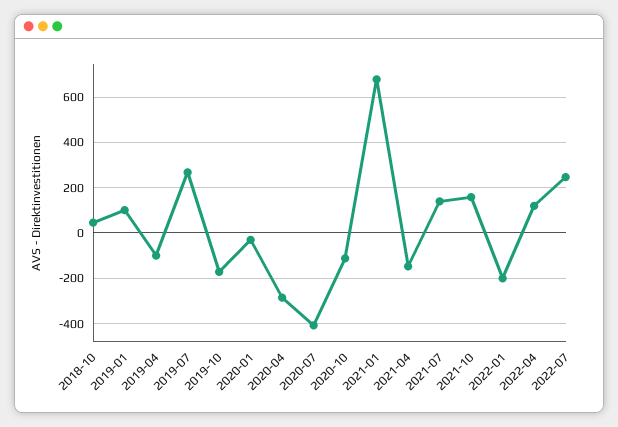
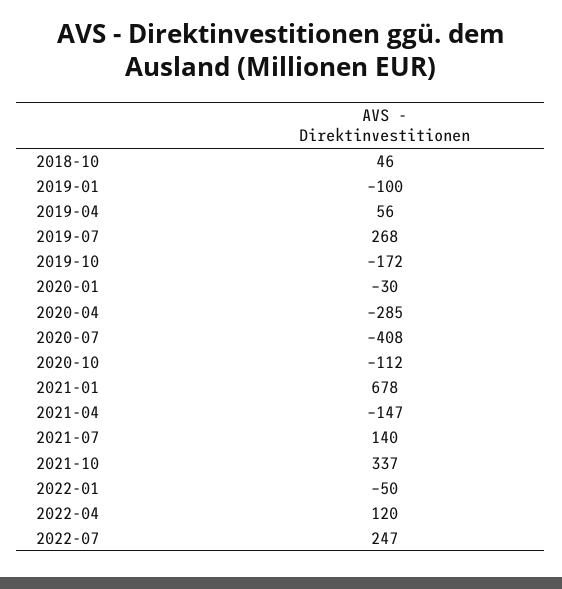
  {
    "2018-10": 46,
-   "2019-01": 100,
+   "2019-01": -100,
-   "2019-04": -100,
+   "2019-04": 56,
    "2019-07": 268,
    "2019-10": -172,
    "2020-01": -30,
    "2020-04": -285,
    "2020-07": -408,
    "2020-10": -112,
    "2021-01": 678,
    "2021-04": -147,
    "2021-07": 140,
-   "2021-10": 150,
+   "2021-10": 337,
-   "2022-01": -200,
+   "2022-01": -50,
    "2022-04": 120,
    "2022-07": 247
  }

